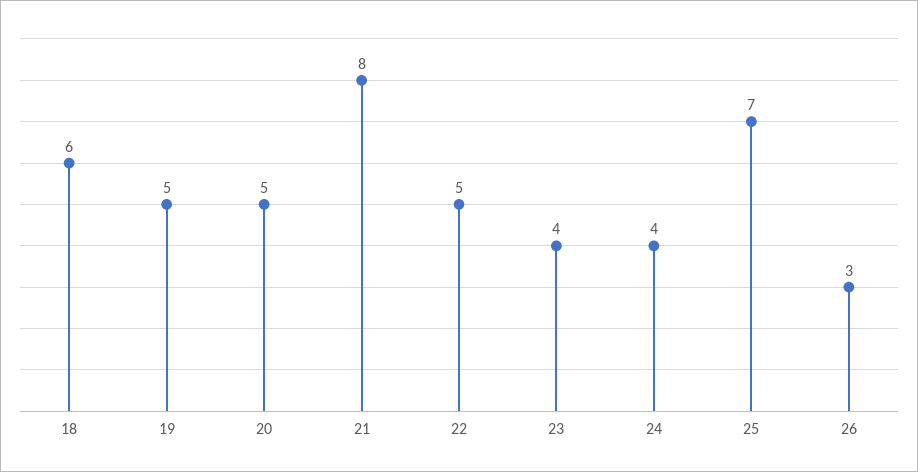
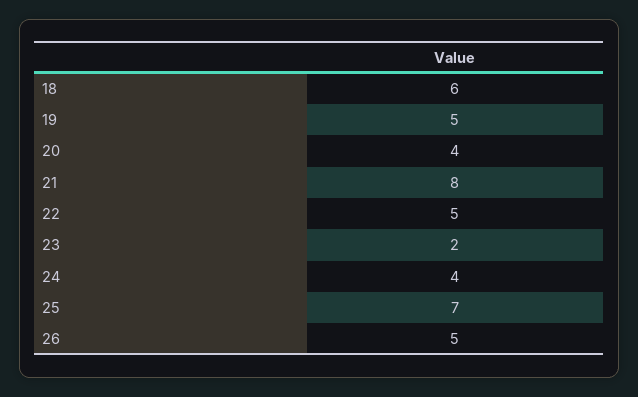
  {
    "18": 6,
    "19": 5,
-   "20": 5,
+   "20": 4,
    "21": 8,
    "22": 5,
-   "23": 4,
+   "23": 2,
    "24": 4,
    "25": 7,
-   "26": 3
+   "26": 5
  }

